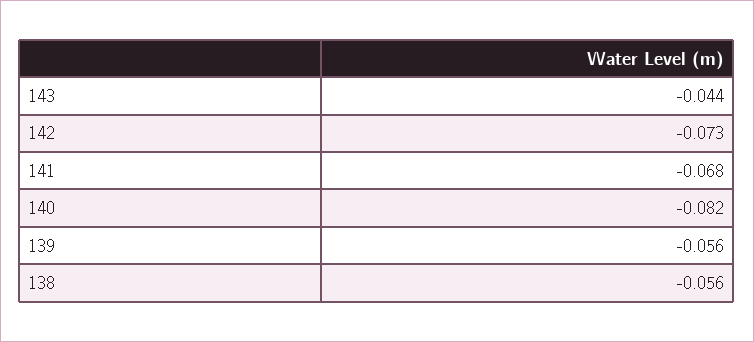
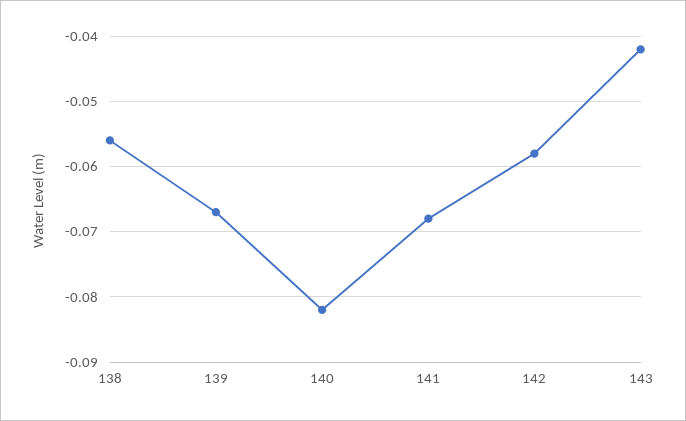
  {
-   "143": -0.044,
+   "143": -0.042,
-   "142": -0.073,
+   "142": -0.058,
    "141": -0.068,
    "140": -0.082,
-   "139": -0.056,
+   "139": -0.067,
    "138": -0.056
  }

